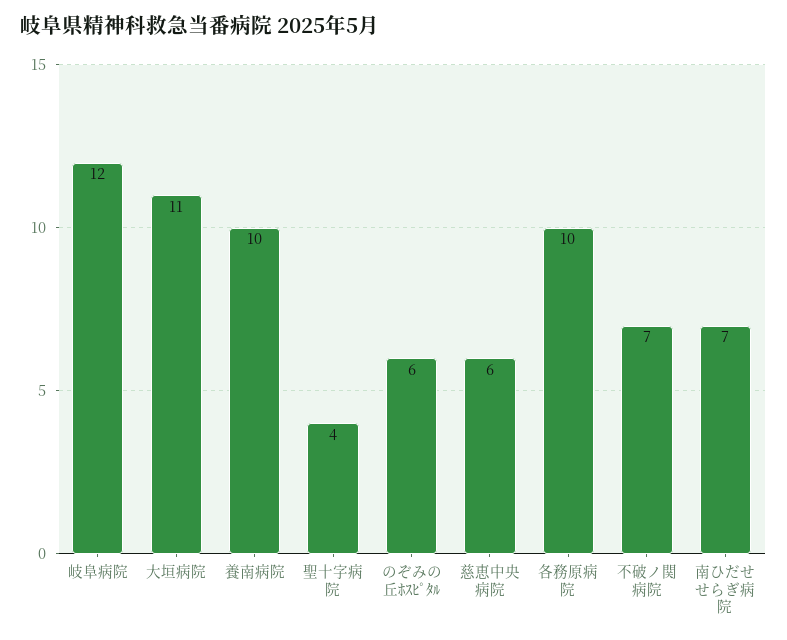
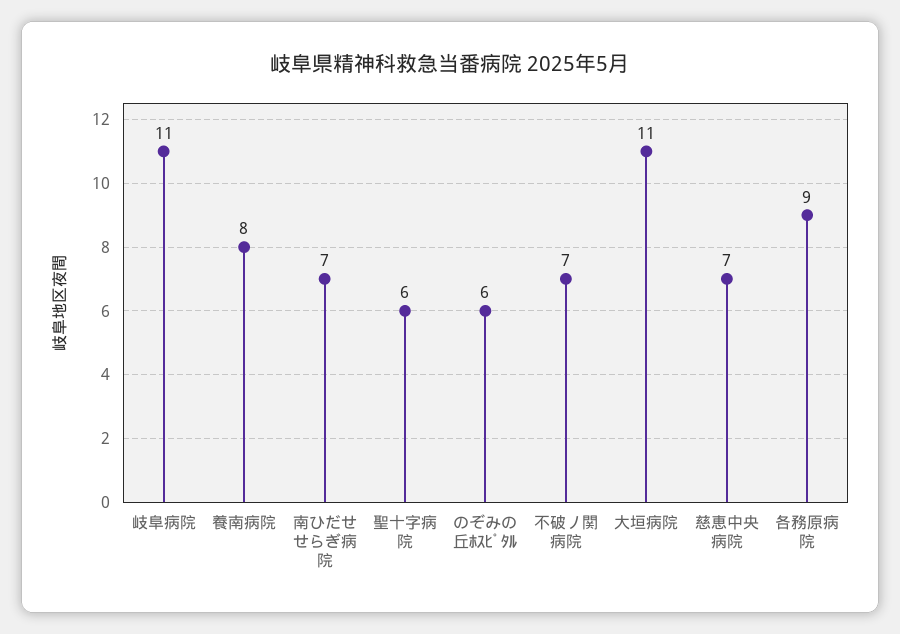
  {
-   "岐阜病院": 12,
+   "岐阜病院": 11,
    "大垣病院": 11,
-   "養南病院": 10,
+   "養南病院": 8,
-   "聖十字病院": 4,
+   "聖十字病院": 6,
    "のぞみの丘ﾎｽﾋﾟﾀﾙ": 6,
-   "慈恵中央病院": 6,
+   "慈恵中央病院": 7,
-   "各務原病院": 10,
+   "各務原病院": 9,
    "不破ノ関病院": 7,
    "南ひだせせらぎ病院": 7
  }

